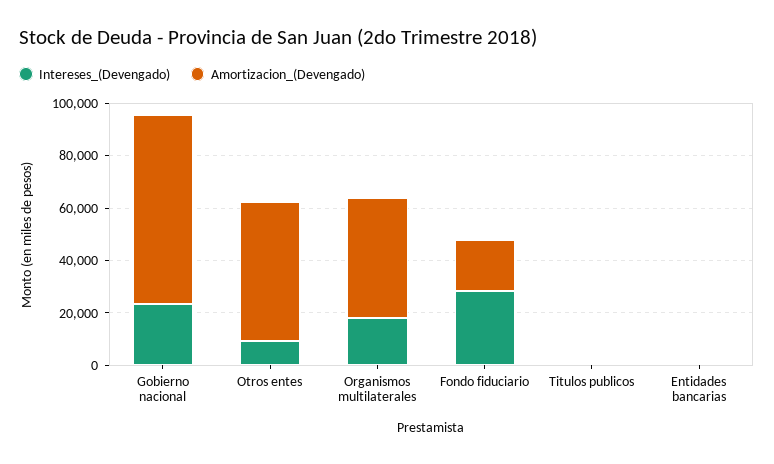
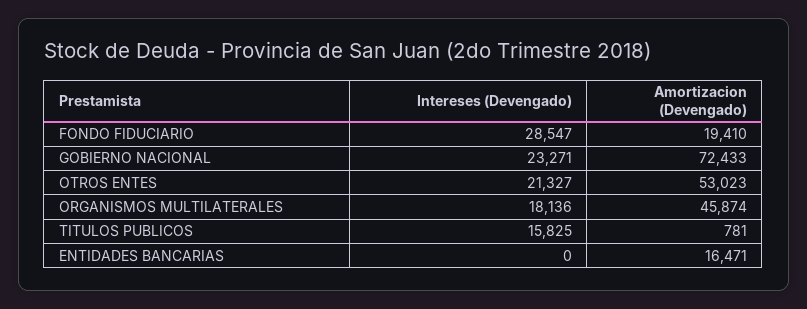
  {
    "Intereses_(Devengado)": {
      "Gobierno nacional": 23271,
-     "Otros entes": 10000,
+     "Otros entes": 21327,
      "Organismos multilaterales": 18136,
      "Fondo fiduciario": 28547,
-     "Titulos publicos": 0,
+     "Titulos publicos": 15825,
      "Entidades bancarias": 0
    },
    "Amortizacion_(Devengado)": {
      "Gobierno nacional": 72433,
      "Otros entes": 53023,
      "Organismos multilaterales": 45874,
      "Fondo fiduciario": 19410,
      "Titulos publicos": 781,
-     "Entidades bancarias": 0
+     "Entidades bancarias": 16471
    }
  }

